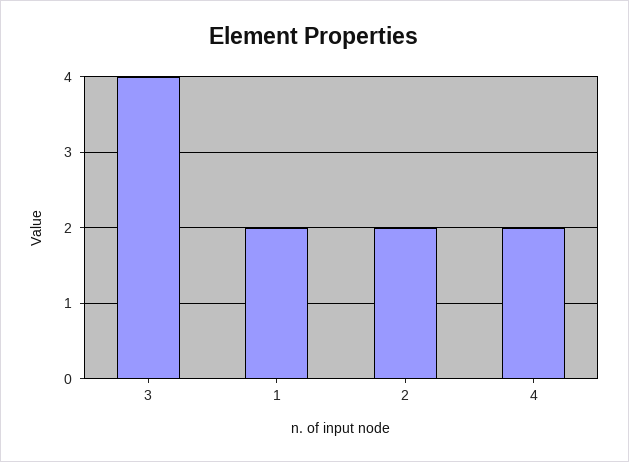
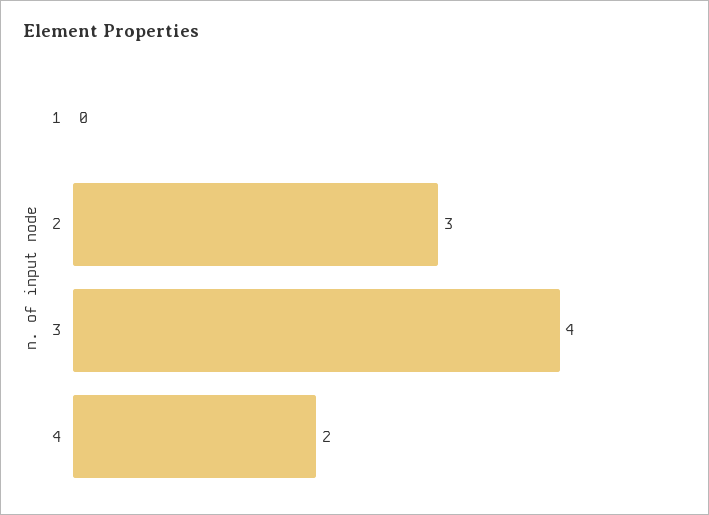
  {
    "3": 4,
-   "1": 2,
+   "1": 0,
-   "2": 2,
+   "2": 3,
    "4": 2
  }

